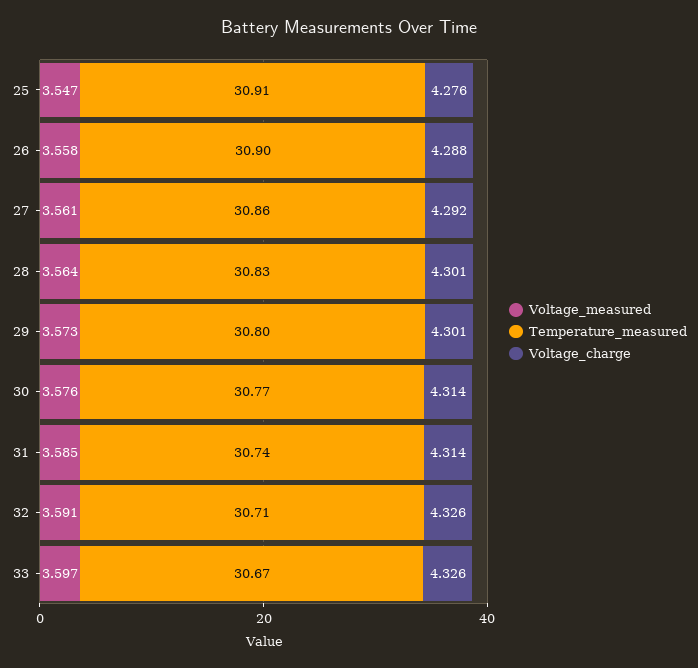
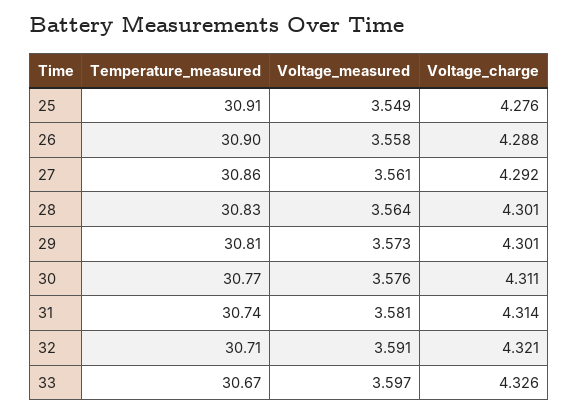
  {
    "Voltage_measured": {
-     "25": 3.547,
+     "25": 3.549,
      "26": 3.558,
      "27": 3.561,
      "28": 3.564,
      "29": 3.573,
      "30": 3.576,
-     "31": 3.585,
+     "31": 3.581,
      "32": 3.591,
      "33": 3.597
    },
    "Temperature_measured": {
      "25": 30.91,
      "26": 30.9,
      "27": 30.86,
      "28": 30.83,
-     "29": 30.8,
+     "29": 30.81,
      "30": 30.77,
      "31": 30.74,
      "32": 30.71,
      "33": 30.67
    },
    "Voltage_charge": {
      "25": 4.276,
      "26": 4.288,
      "27": 4.292,
      "28": 4.301,
      "29": 4.301,
-     "30": 4.314,
+     "30": 4.311,
      "31": 4.314,
-     "32": 4.326,
+     "32": 4.321,
      "33": 4.326
    }
  }

